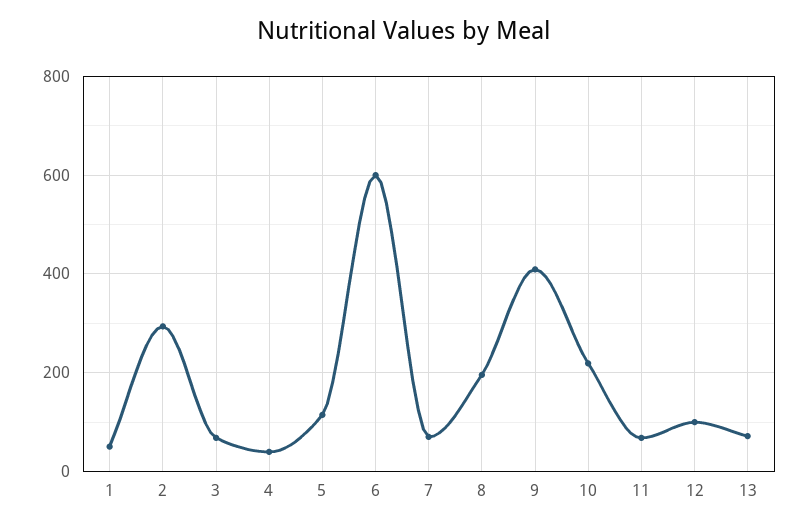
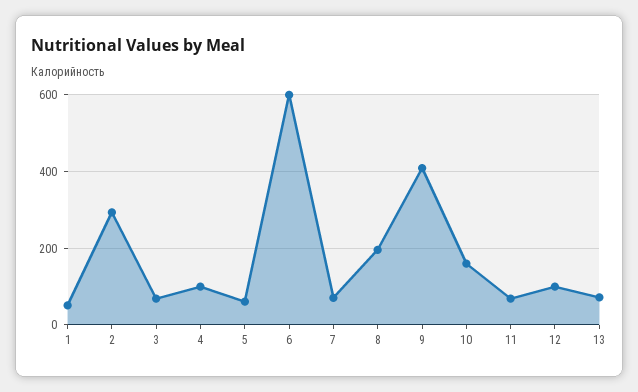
  {
    "1": 60,
    "2": 300,
    "3": 60,
-   "4": 40,
+   "4": 100,
-   "5": 120,
+   "5": 60,
    "6": 600,
    "7": 80,
    "8": 200,
    "9": 400,
-   "10": 220,
+   "10": 160,
    "11": 60,
    "12": 100,
    "13": 80
  }

